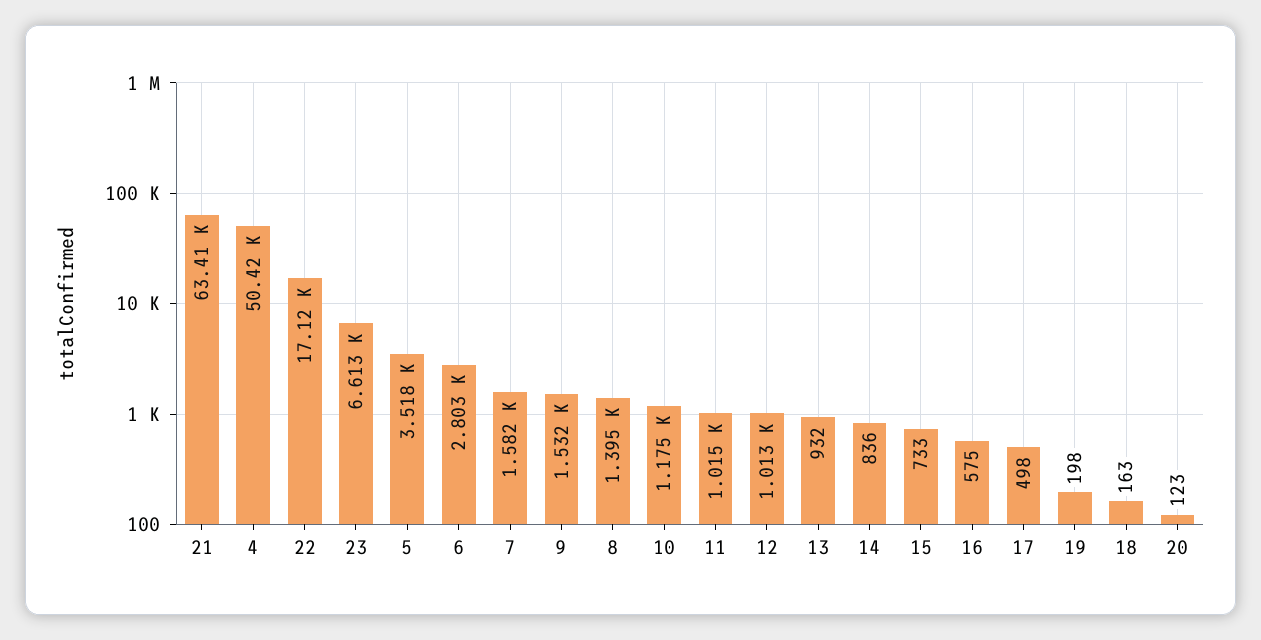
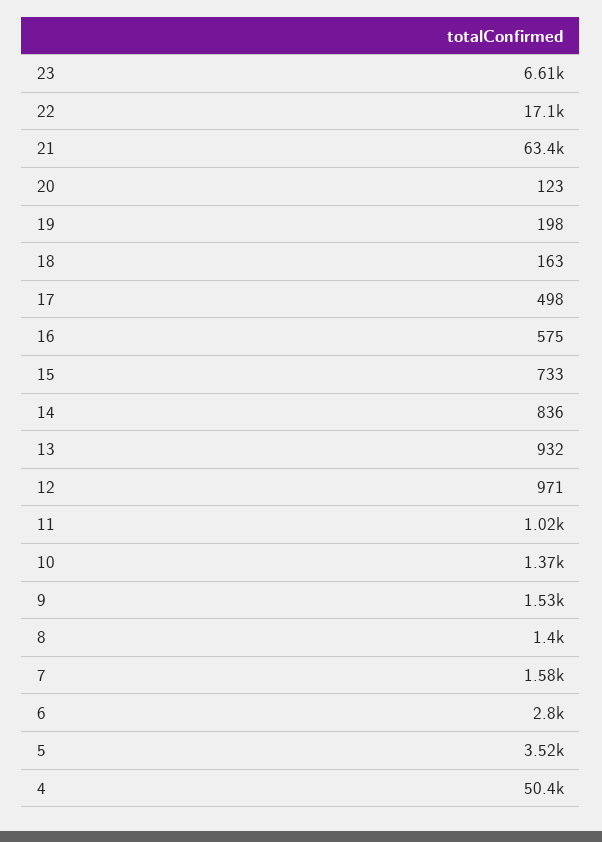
  {
    "21": 63410,
    "4": 50420,
    "22": 17120,
    "23": 6613,
    "5": 3518,
    "6": 2803,
    "7": 1582,
    "9": 1532,
    "8": 1395,
-   "10": 1175,
+   "10": 1370,
    "11": 1015,
-   "12": 1013,
+   "12": 971,
    "13": 932,
    "14": 836,
    "15": 733,
    "16": 575,
    "17": 498,
    "19": 198,
    "18": 163,
    "20": 123
  }

